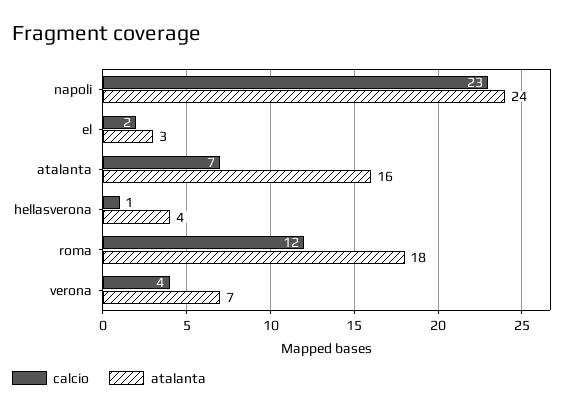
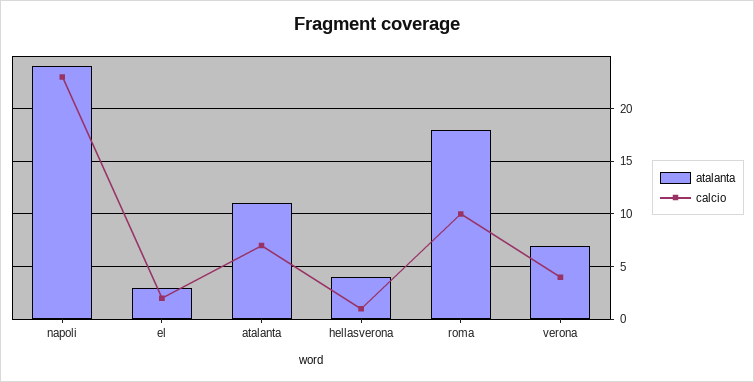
  {
    "calcio": {
      "napoli": 23,
      "el": 2,
      "atalanta": 7,
      "hellasverona": 1,
-     "roma": 12,
+     "roma": 10,
      "verona": 4
    },
    "atalanta": {
      "napoli": 24,
      "el": 3,
-     "atalanta": 16,
+     "atalanta": 11,
      "hellasverona": 4,
      "roma": 18,
      "verona": 7
    }
  }

